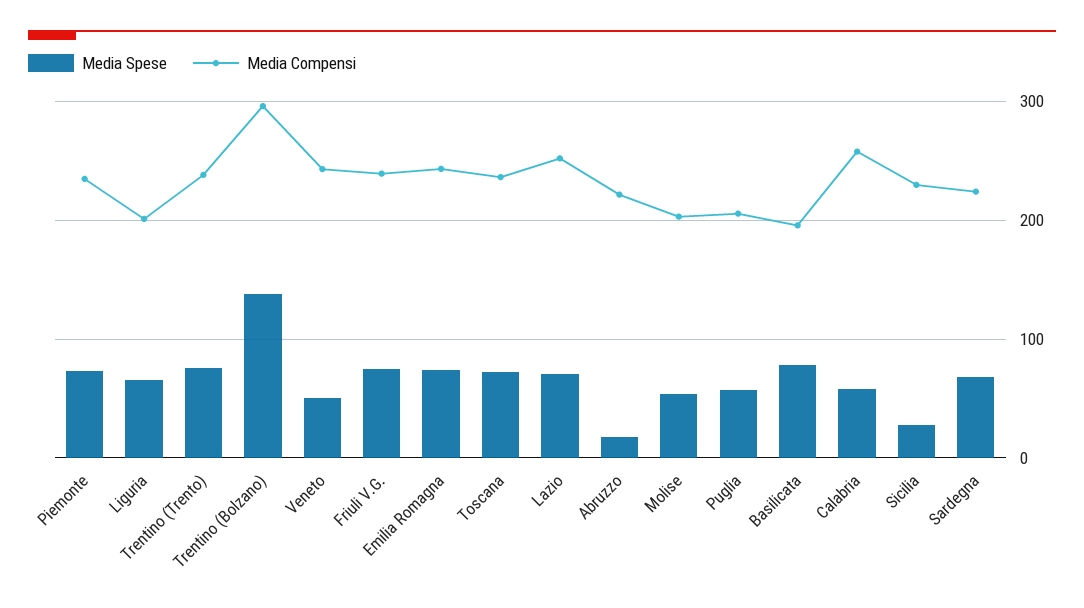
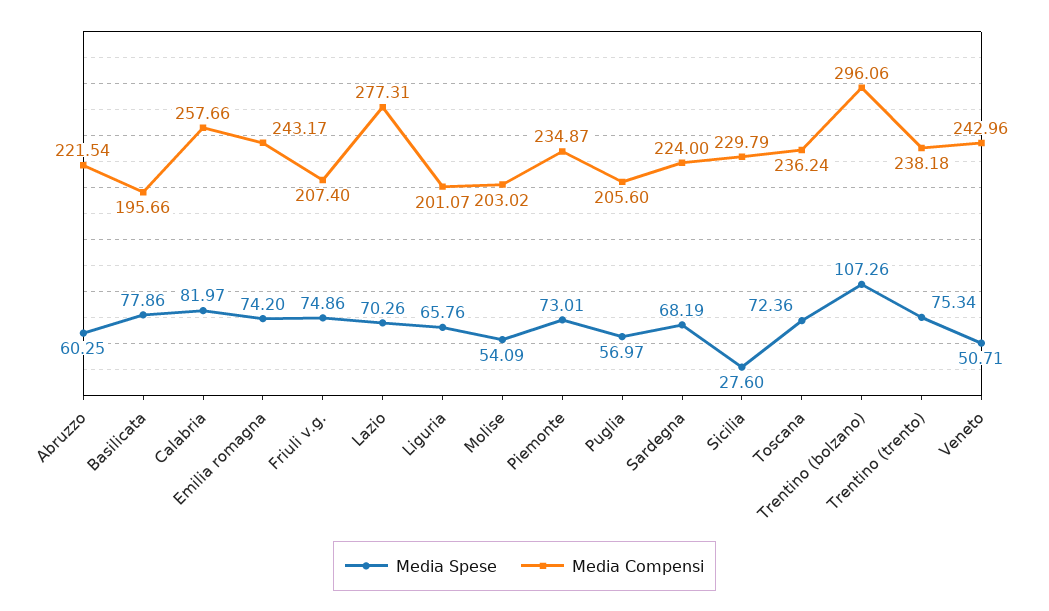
  {
    "Media Spese": {
      "Piemonte": 73.01,
      "Liguria": 65.76,
      "Trentino (Trento)": 75.34,
-     "Trentino (Bolzano)": 140,
+     "Trentino (Bolzano)": 107.26,
      "Veneto": 50.71,
      "Friuli V.G.": 74.86,
      "Emilia Romagna": 74.2,
      "Toscana": 72.36,
      "Lazio": 70.26,
-     "Abruzzo": 20,
+     "Abruzzo": 60.25,
      "Molise": 54.09,
      "Puglia": 56.97,
      "Basilicata": 77.86,
-     "Calabria": 60,
+     "Calabria": 81.97,
      "Sicilia": 27.6,
      "Sardegna": 68.19
    },
    "Media Compensi": {
      "Piemonte": 234.87,
      "Liguria": 201.07,
      "Trentino (Trento)": 238.18,
      "Trentino (Bolzano)": 296.06,
      "Veneto": 242.96,
-     "Friuli V.G.": 240,
+     "Friuli V.G.": 207.4,
      "Emilia Romagna": 243.17,
      "Toscana": 236.24,
-     "Lazio": 250,
+     "Lazio": 277.31,
      "Abruzzo": 221.54,
      "Molise": 203.02,
      "Puglia": 205.6,
      "Basilicata": 195.66,
      "Calabria": 257.66,
      "Sicilia": 229.79,
      "Sardegna": 224
    }
  }

